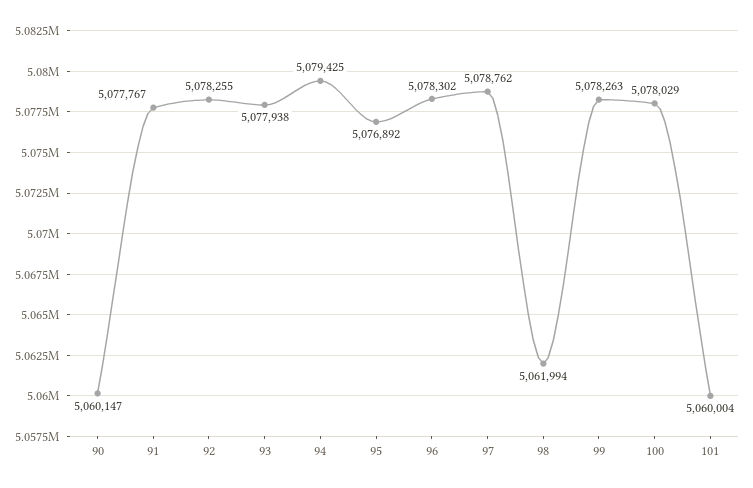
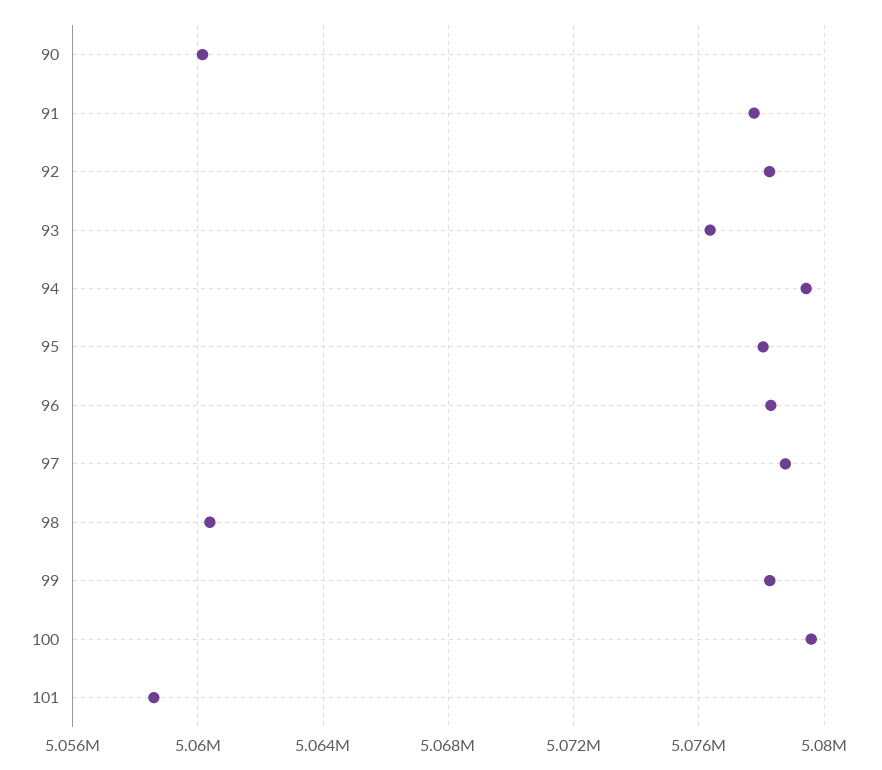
  {
    "90": 5060147,
    "91": 5077767,
    "92": 5078255,
-   "93": 5077938,
+   "93": 5076500,
    "94": 5079425,
-   "95": 5076892,
+   "95": 5078000,
    "96": 5078302,
    "97": 5078762,
-   "98": 5061994,
+   "98": 5060500,
    "99": 5078263,
-   "100": 5078029,
+   "100": 5079500,
-   "101": 5060004
+   "101": 5058500
  }

